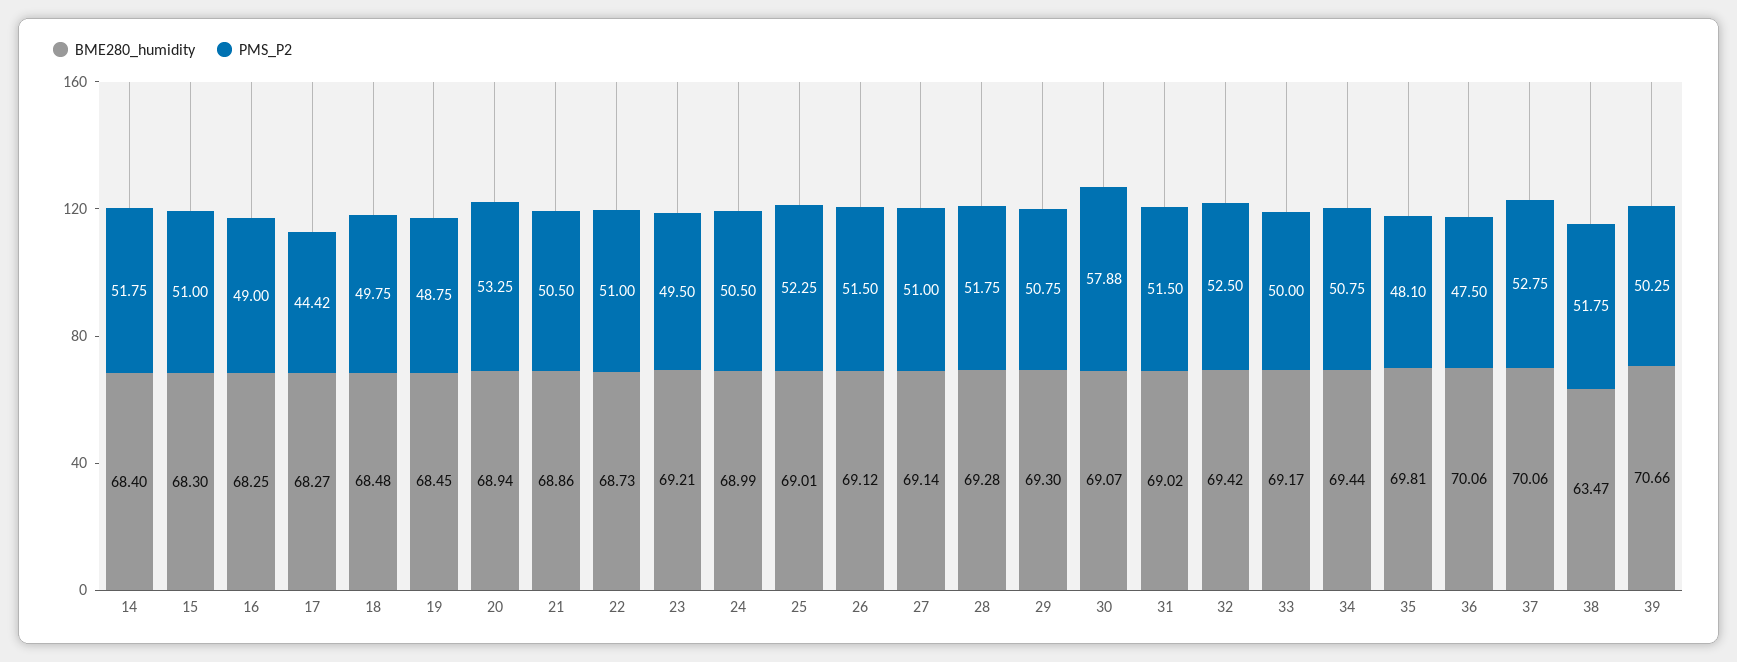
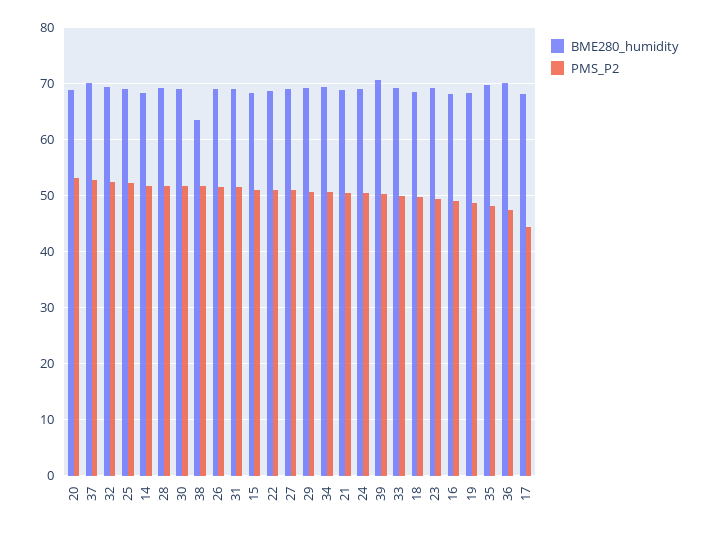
  {
    "BME280_humidity": {
      "14": 68.4,
      "15": 68.3,
      "16": 68.25,
      "17": 68.27,
      "18": 68.48,
      "19": 68.45,
      "20": 68.94,
      "21": 68.86,
      "22": 68.73,
      "23": 69.21,
      "24": 68.99,
      "25": 69.01,
      "26": 69.12,
      "27": 69.14,
      "28": 69.28,
      "29": 69.3,
      "30": 69.07,
      "31": 69.02,
      "32": 69.42,
      "33": 69.17,
      "34": 69.44,
      "35": 69.81,
      "36": 70.06,
      "37": 70.06,
      "38": 63.47,
      "39": 70.66
    },
    "PMS_P2": {
      "14": 51.75,
      "15": 51,
      "16": 49,
      "17": 44.42,
      "18": 49.75,
      "19": 48.75,
      "20": 53.25,
      "21": 50.5,
      "22": 51,
      "23": 49.5,
      "24": 50.5,
      "25": 52.25,
      "26": 51.5,
      "27": 51,
      "28": 51.75,
      "29": 50.75,
-     "30": 57.88,
+     "30": 52,
      "31": 51.5,
      "32": 52.5,
      "33": 50,
      "34": 50.75,
      "35": 48.1,
      "36": 47.5,
      "37": 52.75,
      "38": 51.75,
      "39": 50.25
    }
  }

